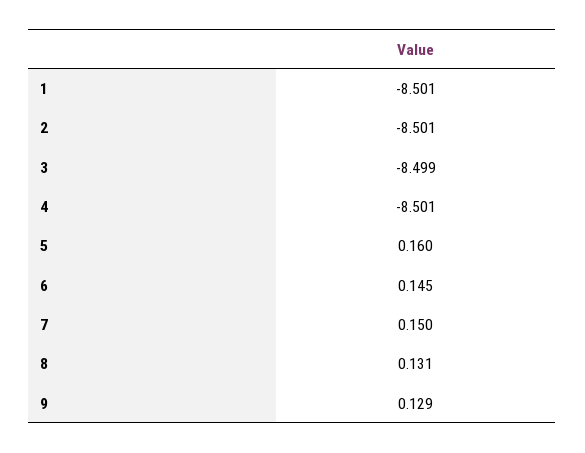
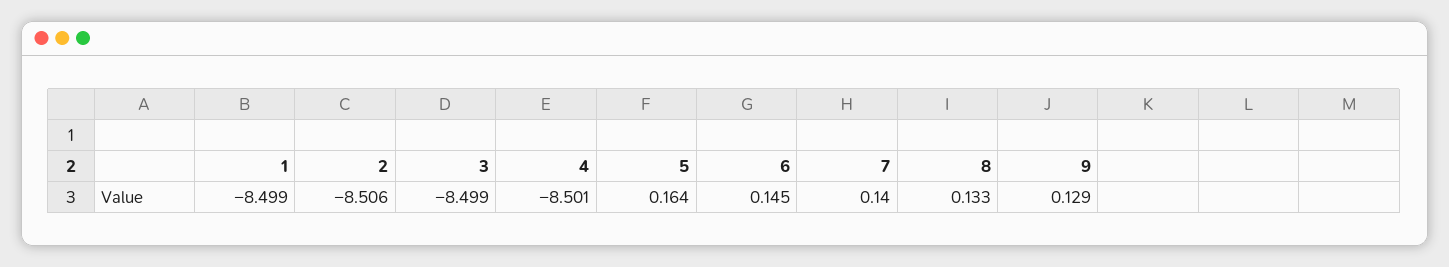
  {
-   "1": -8.501,
+   "1": -8.499,
-   "2": -8.501,
+   "2": -8.506,
    "3": -8.499,
    "4": -8.501,
-   "5": 0.16,
+   "5": 0.164,
    "6": 0.145,
-   "7": 0.15,
+   "7": 0.14,
-   "8": 0.131,
+   "8": 0.133,
    "9": 0.129
  }

